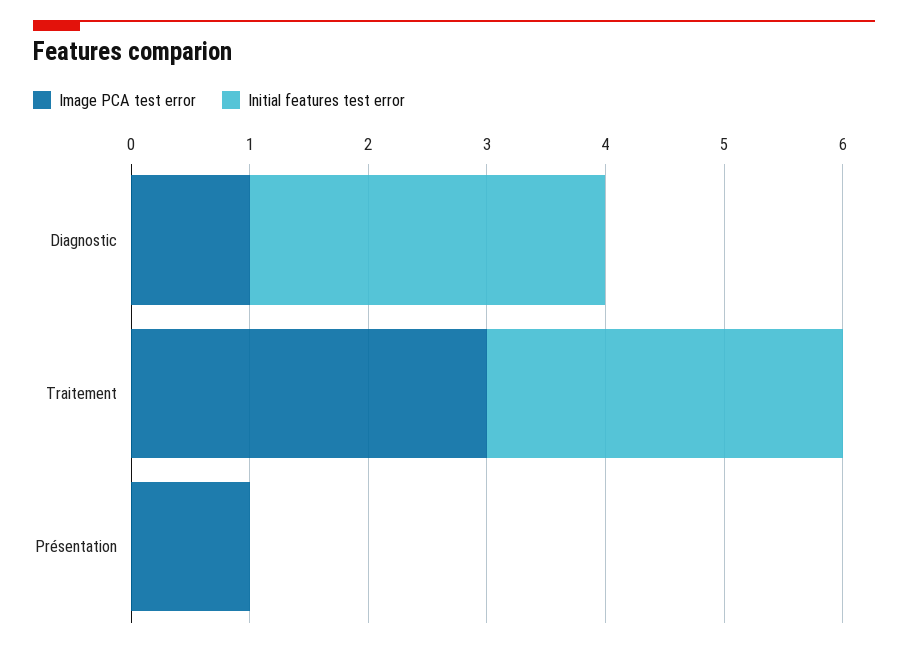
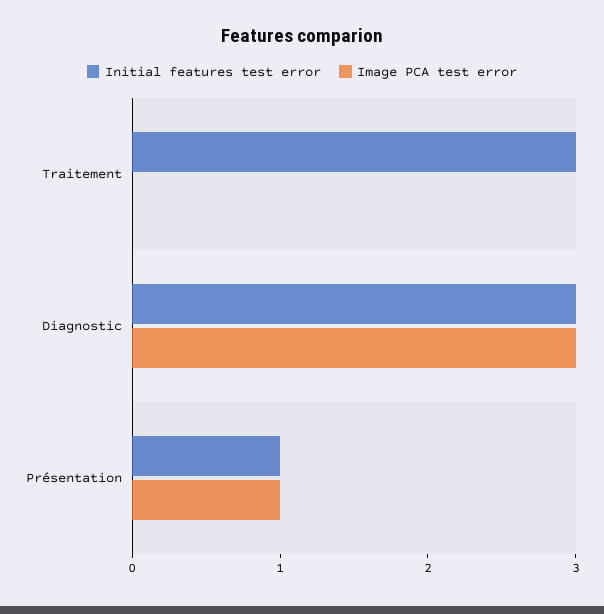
  {
    "Image PCA test error": {
-     "Diagnostic": 1,
+     "Diagnostic": 3,
-     "Traitement": 3,
+     "Traitement": 0,
      "Présentation": 1
    },
    "Initial features test error": {
      "Diagnostic": 3,
      "Traitement": 3,
-     "Présentation": 0
+     "Présentation": 1
    }
  }

